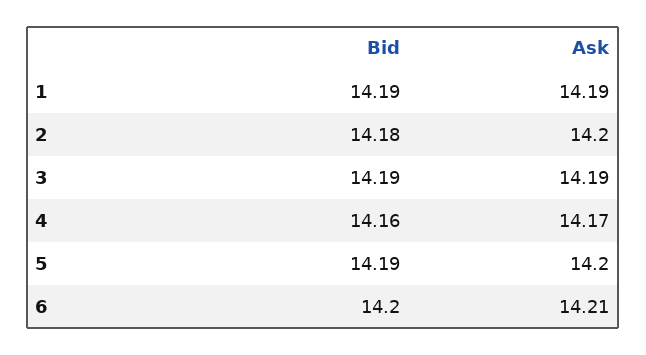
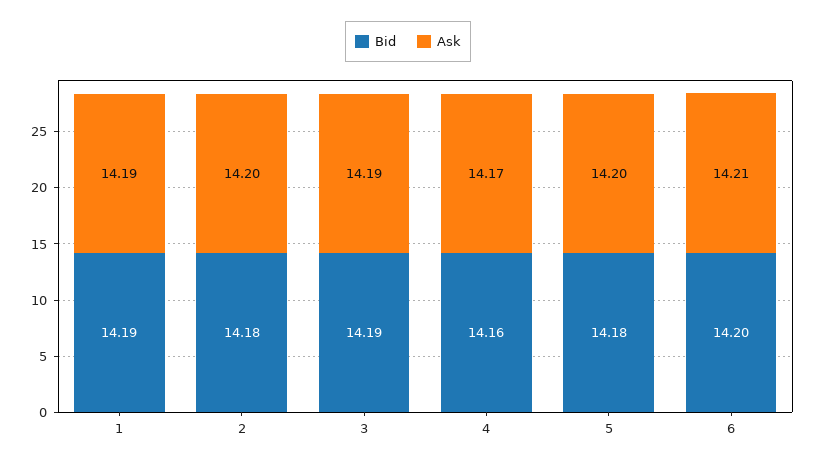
  {
    "Bid": {
      "1": 14.19,
      "2": 14.18,
      "3": 14.19,
      "4": 14.16,
-     "5": 14.19,
+     "5": 14.18,
      "6": 14.2
    },
    "Ask": {
      "1": 14.19,
      "2": 14.2,
      "3": 14.19,
      "4": 14.17,
      "5": 14.2,
      "6": 14.21
    }
  }

